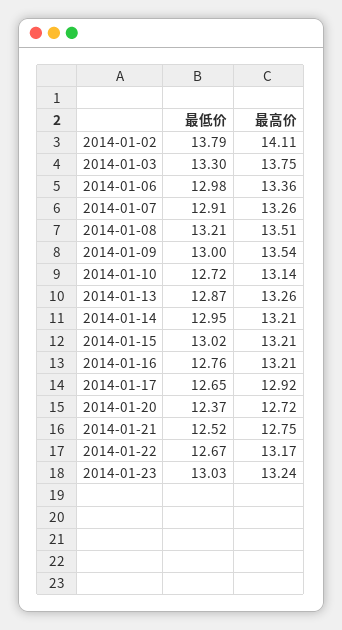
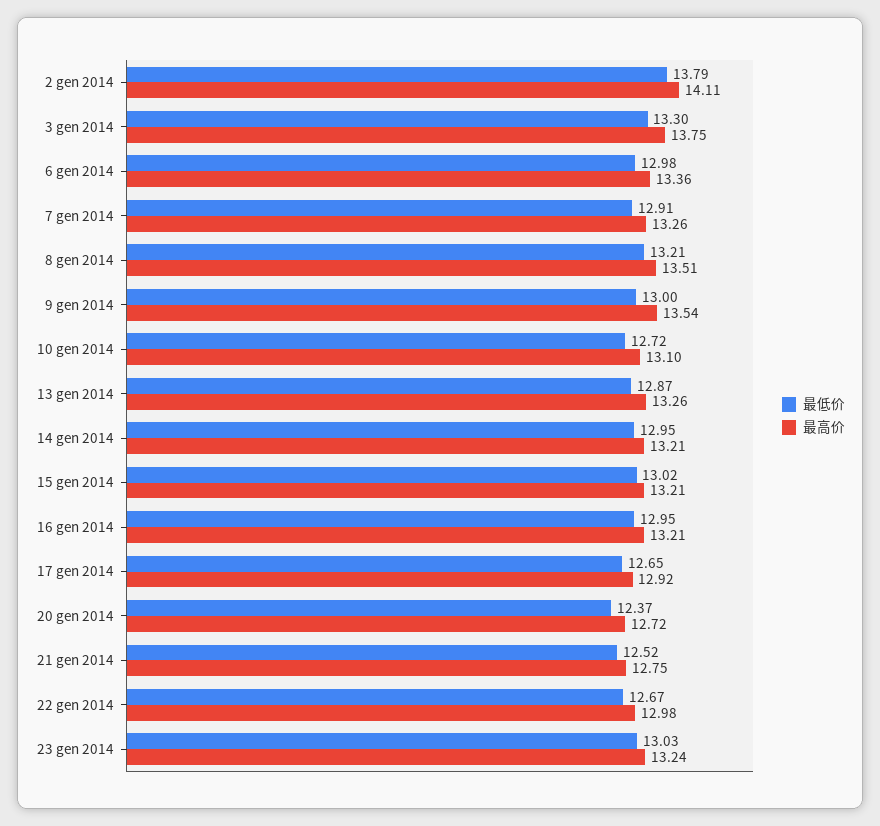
  {
    "最低价": {
      "2014-01-02": 13.79,
      "2014-01-03": 13.3,
      "2014-01-06": 12.98,
      "2014-01-07": 12.91,
      "2014-01-08": 13.21,
      "2014-01-09": 13,
      "2014-01-10": 12.72,
      "2014-01-13": 12.87,
      "2014-01-14": 12.95,
      "2014-01-15": 13.02,
-     "2014-01-16": 12.76,
+     "2014-01-16": 12.95,
      "2014-01-17": 12.65,
      "2014-01-20": 12.37,
      "2014-01-21": 12.52,
      "2014-01-22": 12.67,
      "2014-01-23": 13.03
    },
    "最高价": {
      "2014-01-02": 14.11,
      "2014-01-03": 13.75,
      "2014-01-06": 13.36,
      "2014-01-07": 13.26,
      "2014-01-08": 13.51,
      "2014-01-09": 13.54,
-     "2014-01-10": 13.14,
+     "2014-01-10": 13.1,
      "2014-01-13": 13.26,
      "2014-01-14": 13.21,
      "2014-01-15": 13.21,
      "2014-01-16": 13.21,
      "2014-01-17": 12.92,
      "2014-01-20": 12.72,
      "2014-01-21": 12.75,
-     "2014-01-22": 13.17,
+     "2014-01-22": 12.98,
      "2014-01-23": 13.24
    }
  }

